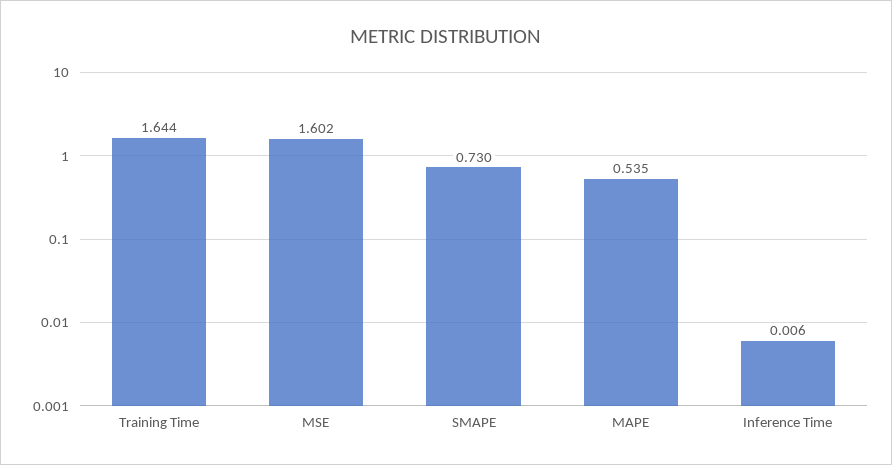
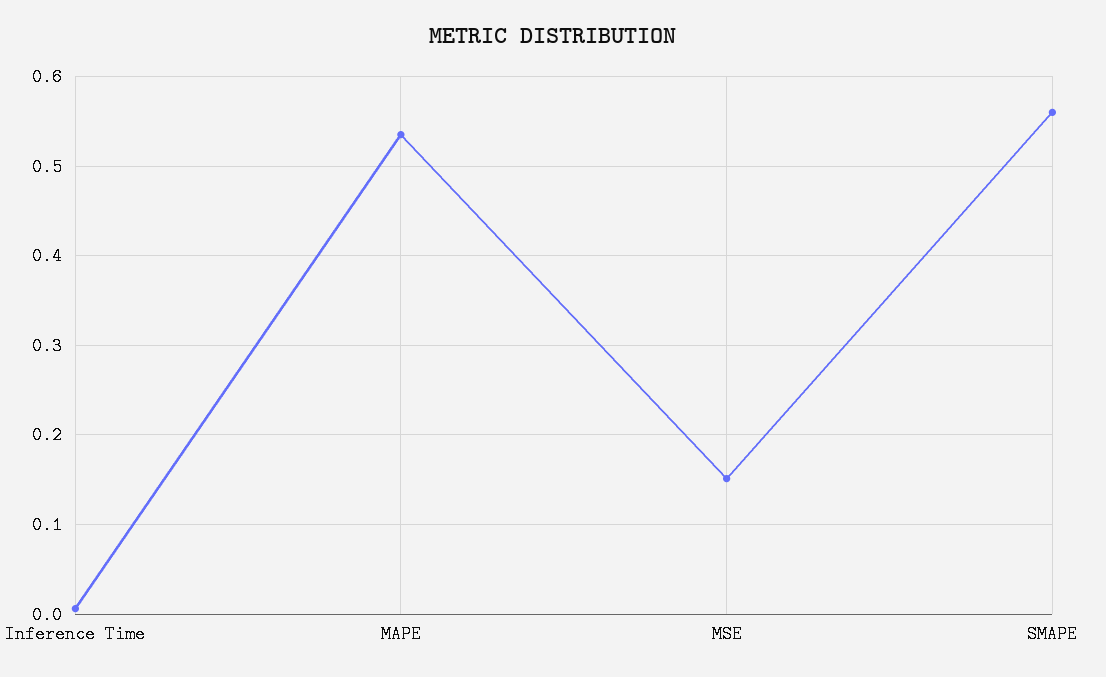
  {
-   "Training Time": 1.644,
-   "MSE": 1.602,
+   "MSE": 0.15,
-   "SMAPE": 0.73,
+   "SMAPE": 0.56,
    "MAPE": 0.535,
    "Inference Time": 0.006
  }

